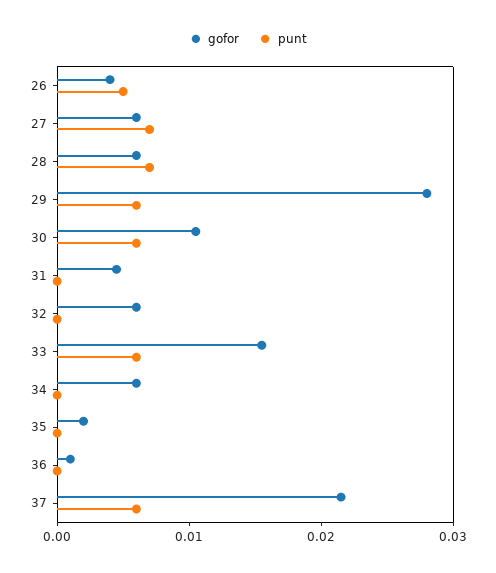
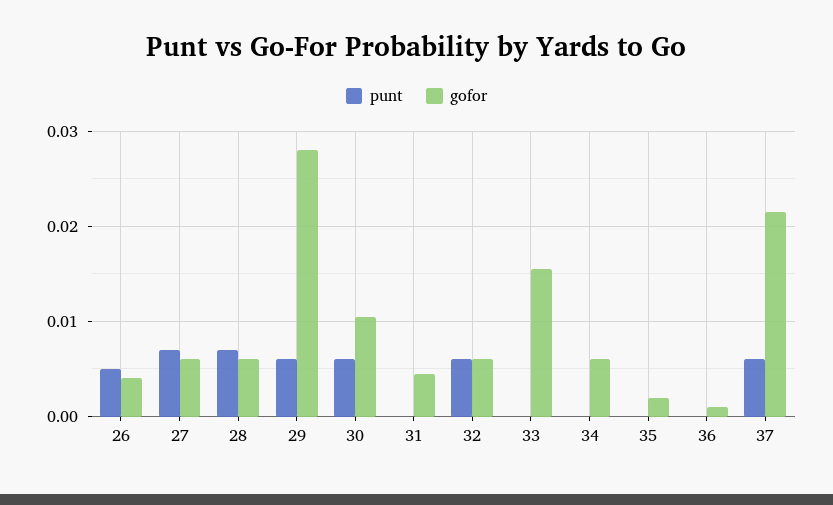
  {
    "gofor": {
      "26": 0.004,
      "27": 0.006,
      "28": 0.006,
      "29": 0.028,
      "30": 0.011,
      "31": 0.005,
      "32": 0.006,
      "33": 0.016,
      "34": 0.006,
      "35": 0.002,
      "36": 0.001,
      "37": 0.022
    },
    "punt": {
      "26": 0.005,
      "27": 0.007,
      "28": 0.007,
      "29": 0.006,
      "30": 0.006,
      "31": 0,
-     "32": 0,
+     "32": 0.006,
-     "33": 0.006,
+     "33": 0,
      "34": 0,
      "35": 0,
      "36": 0,
      "37": 0.006
    }
  }

